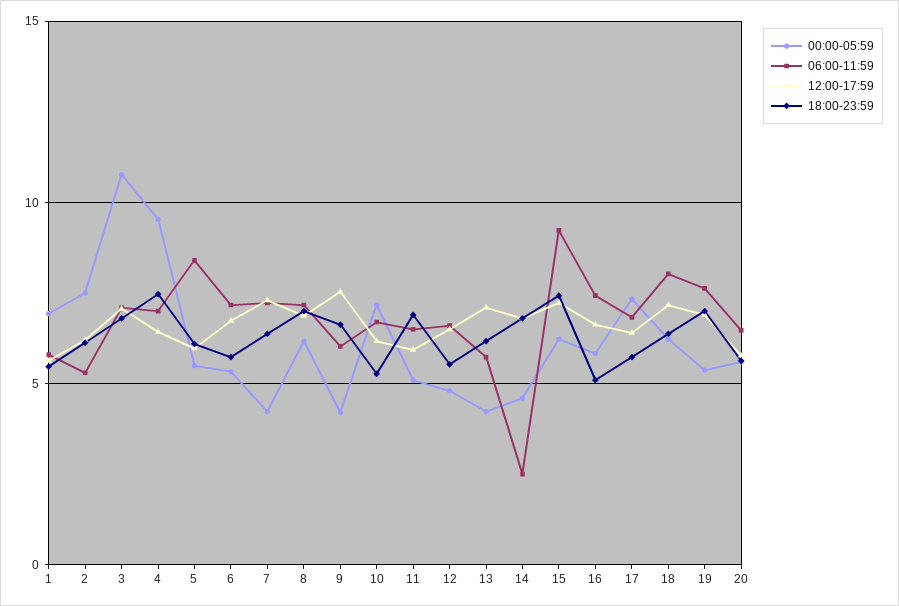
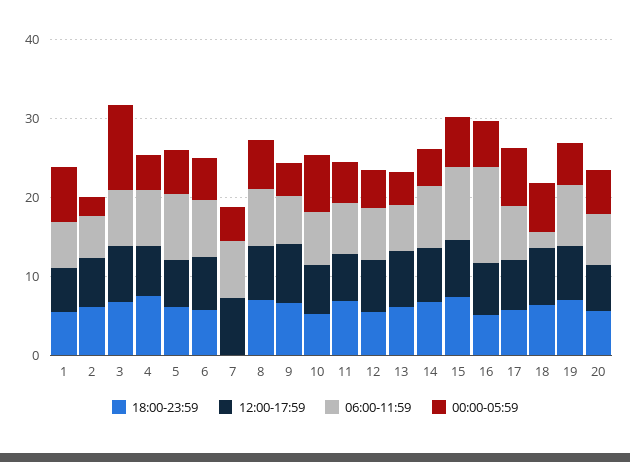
  {
    "00:00-05:59": {
      "1": 7,
-     "2": 7.5,
+     "2": 2,
      "3": 11,
-     "4": 9.5,
+     "4": 4,
      "5": 5.5,
      "6": 5.5,
      "7": 4,
      "8": 6,
      "9": 4,
      "10": 7,
      "11": 5,
      "12": 5,
      "13": 4,
      "14": 4.5,
      "15": 6,
      "16": 6,
      "17": 7.5,
      "18": 6,
      "19": 5.5,
      "20": 5.5
    },
    "06:00-11:59": {
      "1": 6,
      "2": 5.5,
      "3": 7,
      "4": 7,
      "5": 8.5,
      "6": 7,
      "7": 7,
      "8": 7,
      "9": 6,
      "10": 6.5,
      "11": 6.5,
      "12": 6.5,
      "13": 5.5,
-     "14": 2.5,
+     "14": 8,
      "15": 9,
-     "16": 7.5,
+     "16": 12,
      "17": 7,
-     "18": 8,
+     "18": 2,
      "19": 7.5,
      "20": 6.5
    },
    "12:00-17:59": {
      "1": 5.5,
      "2": 6,
      "3": 7,
      "4": 6.5,
      "5": 6,
      "6": 6.5,
      "7": 7.5,
      "8": 7,
      "9": 7.5,
      "10": 6,
      "11": 6,
      "12": 6.5,
      "13": 7,
      "14": 7,
      "15": 7,
      "16": 6.5,
      "17": 6.5,
      "18": 7,
      "19": 7,
      "20": 6
    },
    "18:00-23:59": {
      "1": 5.5,
      "2": 6,
      "3": 7,
      "4": 7.5,
      "5": 6,
      "6": 5.5,
-     "7": 6.5,
+     "7": 0,
      "8": 7,
      "9": 6.5,
      "10": 5.5,
      "11": 7,
      "12": 5.5,
      "13": 6,
      "14": 7,
      "15": 7.5,
      "16": 5,
      "17": 5.5,
      "18": 6.5,
      "19": 7,
      "20": 5.5
    }
  }

